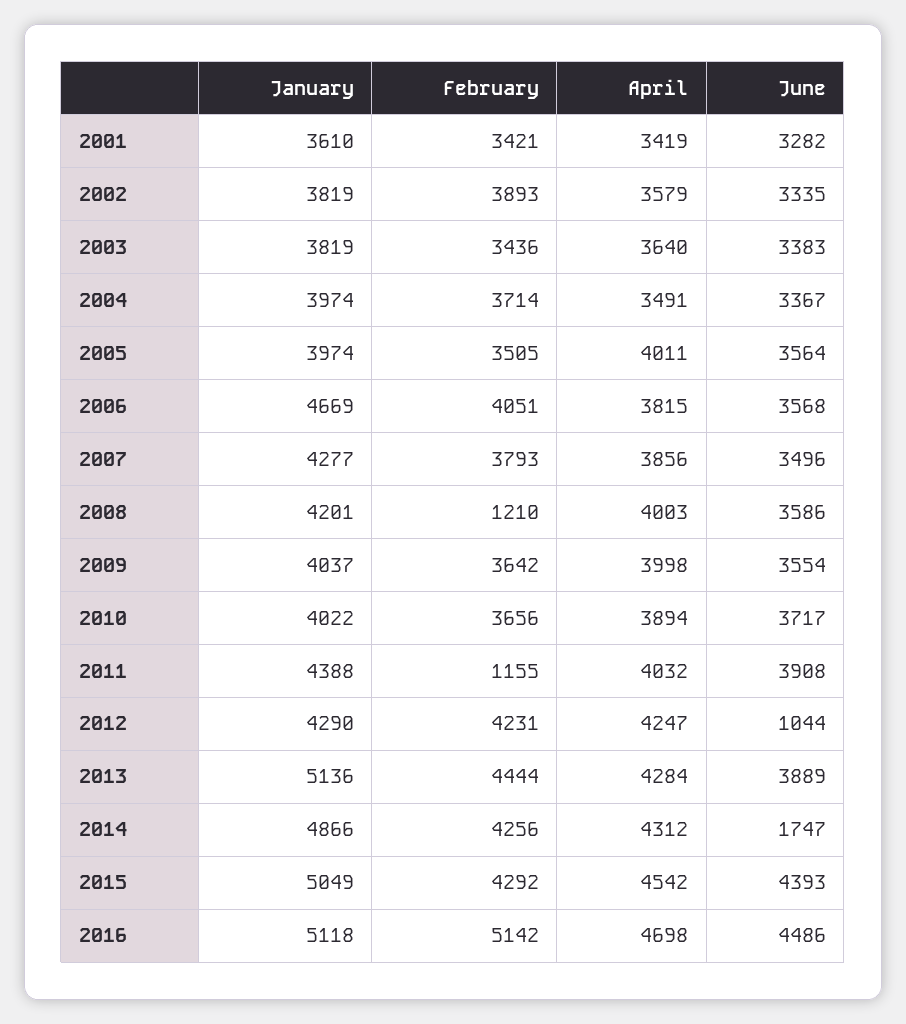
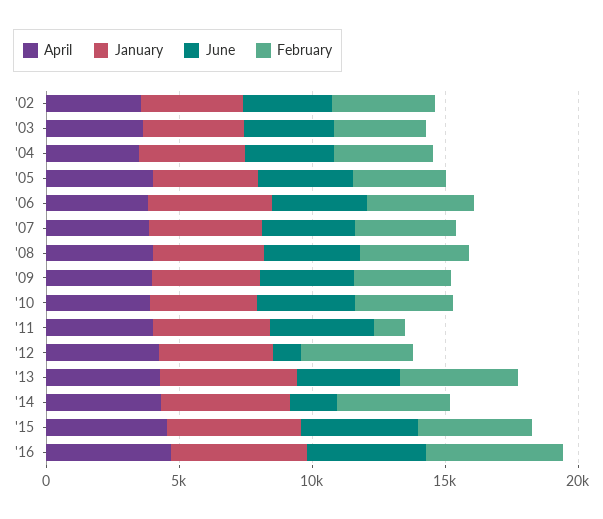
  {
    "January": {
-     "2001": 3610,
      "2002": 3819,
      "2003": 3819,
      "2004": 3974,
      "2005": 3974,
      "2006": 4669,
      "2007": 4277,
      "2008": 4201,
      "2009": 4037,
      "2010": 4022,
      "2011": 4388,
      "2012": 4290,
      "2013": 5136,
      "2014": 4866,
      "2015": 5049,
      "2016": 5118
    },
    "February": {
-     "2001": 3421,
      "2002": 3893,
      "2003": 3436,
      "2004": 3714,
      "2005": 3505,
      "2006": 4051,
      "2007": 3793,
-     "2008": 1210,
+     "2008": 4000,
      "2009": 3642,
      "2010": 3656,
      "2011": 1155,
      "2012": 4231,
      "2013": 4444,
      "2014": 4256,
      "2015": 4292,
      "2016": 5142
    },
    "April": {
-     "2001": 3419,
      "2002": 3579,
      "2003": 3640,
      "2004": 3491,
      "2005": 4011,
      "2006": 3815,
      "2007": 3856,
      "2008": 4003,
      "2009": 3998,
      "2010": 3894,
      "2011": 4032,
      "2012": 4247,
      "2013": 4284,
      "2014": 4312,
      "2015": 4542,
      "2016": 4698
    },
    "June": {
-     "2001": 3282,
      "2002": 3335,
      "2003": 3383,
      "2004": 3367,
      "2005": 3564,
      "2006": 3568,
      "2007": 3496,
      "2008": 3586,
      "2009": 3554,
      "2010": 3717,
      "2011": 3908,
      "2012": 1044,
      "2013": 3889,
      "2014": 1747,
      "2015": 4393,
      "2016": 4486
    }
  }

